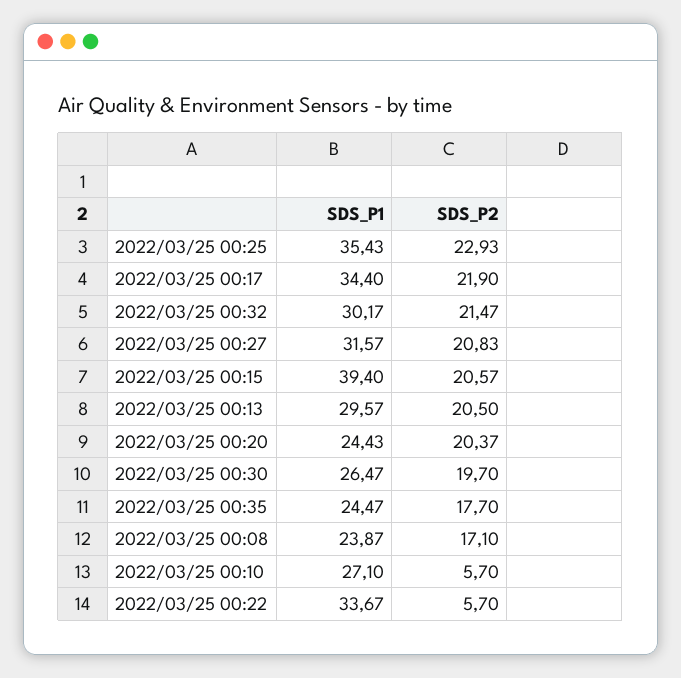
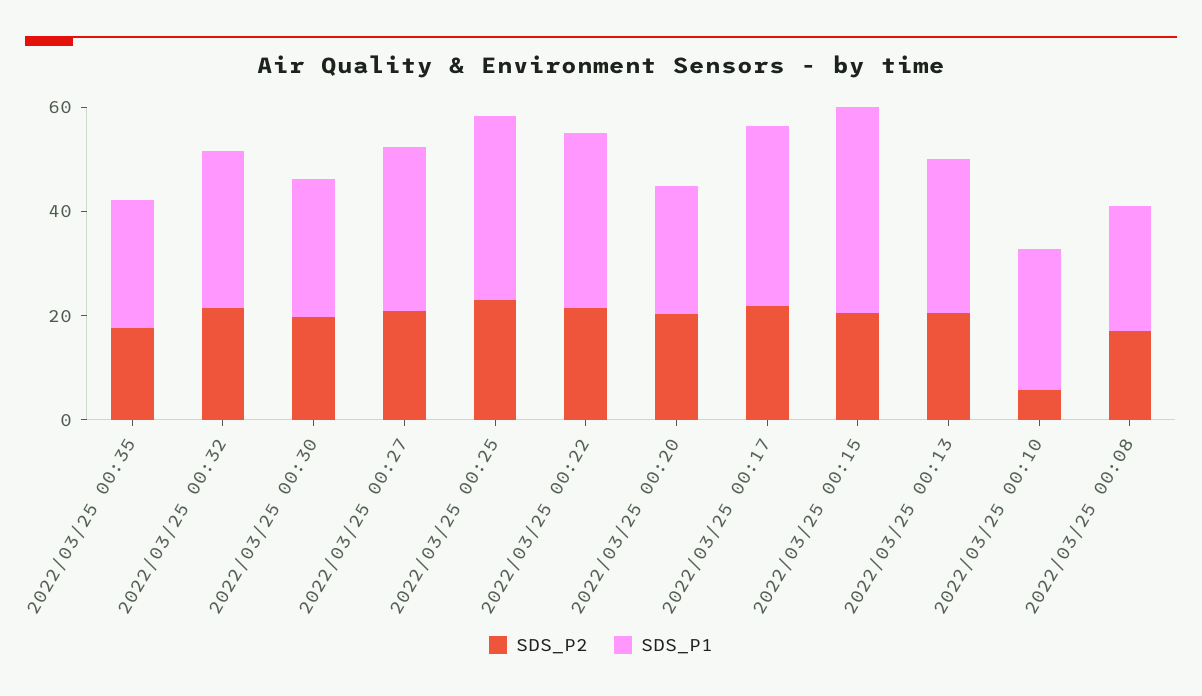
  {
    "SDS_P1": {
      "2022/03/25 00:25": 35.43,
      "2022/03/25 00:17": 34.4,
      "2022/03/25 00:32": 30.17,
      "2022/03/25 00:27": 31.57,
      "2022/03/25 00:15": 39.4,
      "2022/03/25 00:13": 29.57,
      "2022/03/25 00:20": 24.43,
      "2022/03/25 00:30": 26.47,
      "2022/03/25 00:35": 24.47,
      "2022/03/25 00:08": 23.87,
      "2022/03/25 00:10": 27.1,
      "2022/03/25 00:22": 33.67
    },
    "SDS_P2": {
      "2022/03/25 00:25": 22.93,
      "2022/03/25 00:17": 21.9,
      "2022/03/25 00:32": 21.47,
      "2022/03/25 00:27": 20.83,
      "2022/03/25 00:15": 20.57,
      "2022/03/25 00:13": 20.5,
      "2022/03/25 00:20": 20.37,
      "2022/03/25 00:30": 19.7,
      "2022/03/25 00:35": 17.7,
      "2022/03/25 00:08": 17.1,
      "2022/03/25 00:10": 5.7,
-     "2022/03/25 00:22": 5.7
+     "2022/03/25 00:22": 20
    }
  }

